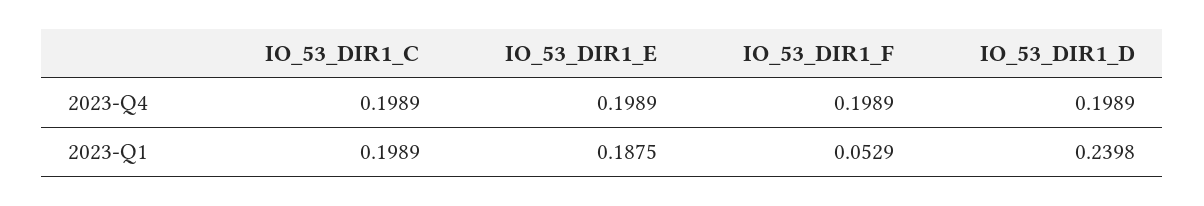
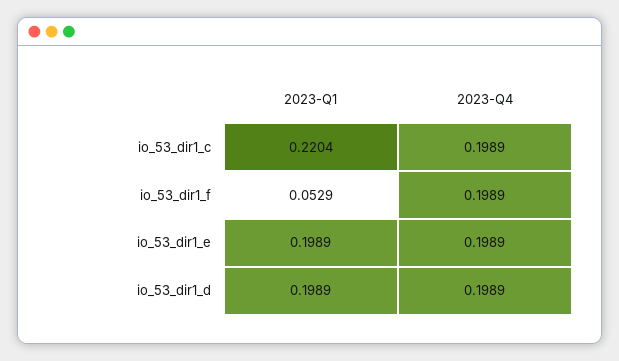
  {
    "IO_53_DIR1_C": {
      "2023-Q4": 0.1989,
-     "2023-Q1": 0.1989
+     "2023-Q1": 0.2204
    },
    "IO_53_DIR1_E": {
      "2023-Q4": 0.1989,
-     "2023-Q1": 0.1875
+     "2023-Q1": 0.1989
    },
    "IO_53_DIR1_F": {
      "2023-Q4": 0.1989,
      "2023-Q1": 0.0529
    },
    "IO_53_DIR1_D": {
      "2023-Q4": 0.1989,
-     "2023-Q1": 0.2398
+     "2023-Q1": 0.1989
    }
  }

